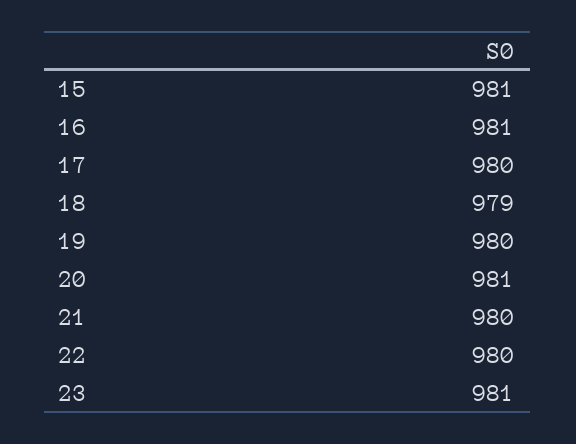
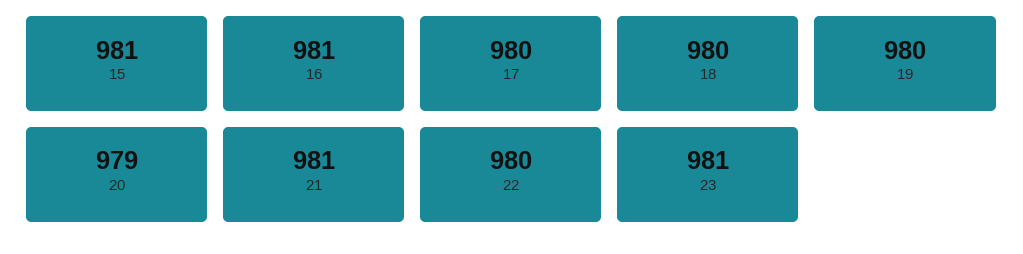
  {
    "15": 981,
    "16": 981,
    "17": 980,
-   "18": 979,
+   "18": 980,
    "19": 980,
-   "20": 981,
+   "20": 979,
-   "21": 980,
+   "21": 981,
    "22": 980,
    "23": 981
  }

